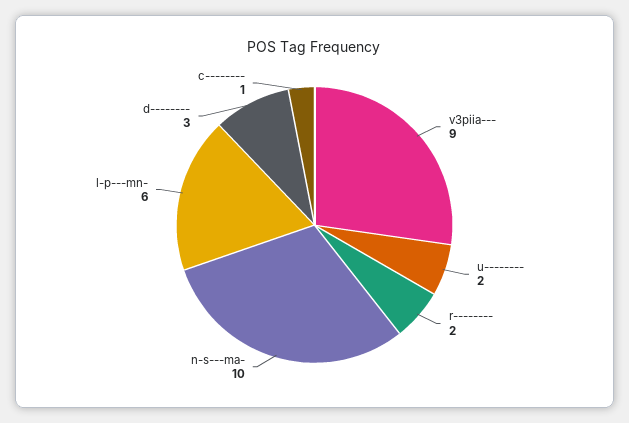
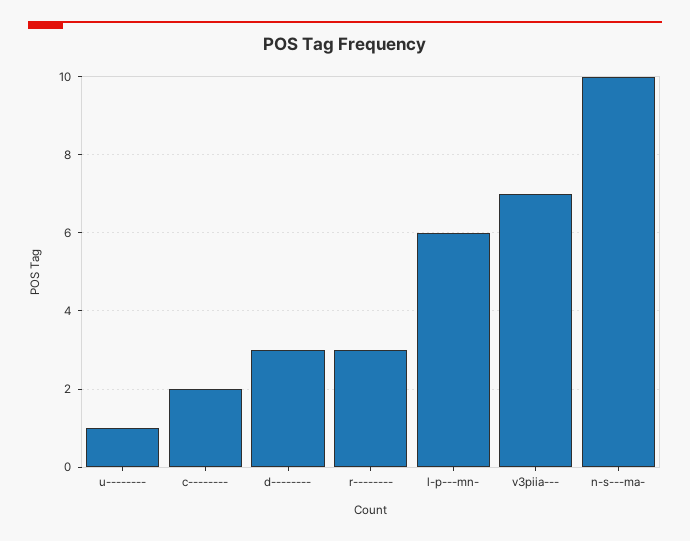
  {
-   "v3piia---": 9,
+   "v3piia---": 7,
-   "u--------": 2,
+   "u--------": 1,
-   "r--------": 2,
+   "r--------": 3,
    "n-s---ma-": 10,
    "l-p---mn-": 6,
    "d--------": 3,
-   "c--------": 1
+   "c--------": 2
  }

